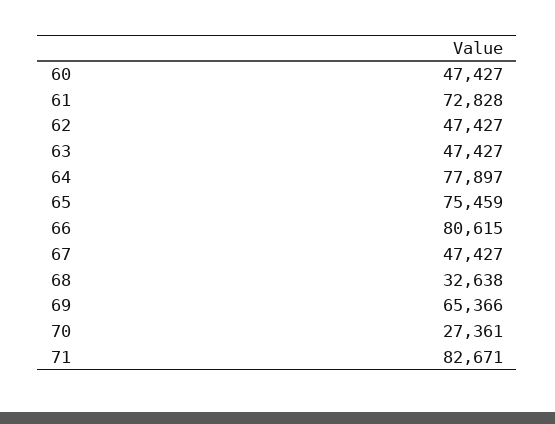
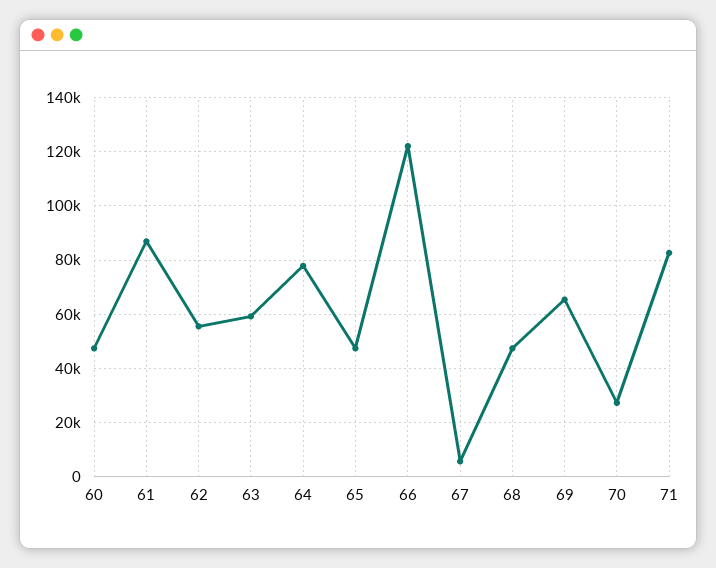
  {
    "60": 47427,
-   "61": 72828,
+   "61": 87500,
-   "62": 47427,
+   "62": 55000,
-   "63": 47427,
+   "63": 60000,
    "64": 77897,
-   "65": 75459,
+   "65": 47500,
-   "66": 80615,
+   "66": 122500,
-   "67": 47427,
+   "67": 5000,
-   "68": 32638,
+   "68": 47500,
    "69": 65366,
    "70": 27361,
    "71": 82671
  }

